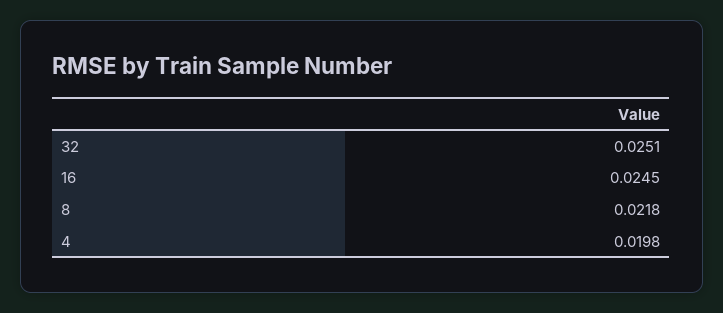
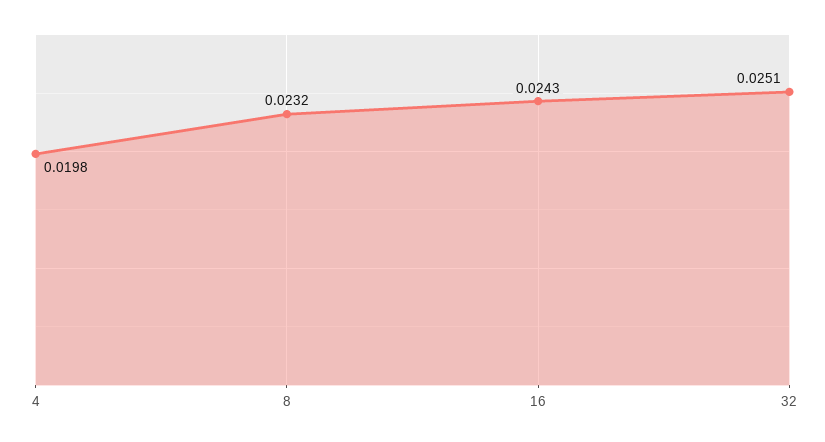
  {
    "32": 0.0251,
-   "16": 0.0245,
+   "16": 0.0243,
-   "8": 0.0218,
+   "8": 0.0232,
    "4": 0.0198
  }

